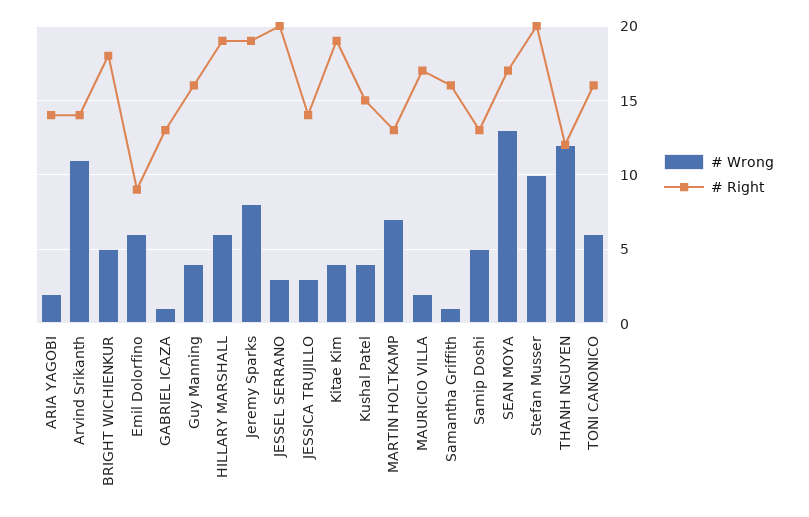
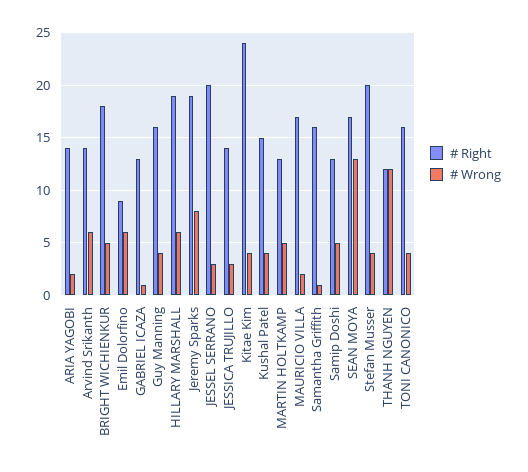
  {
    "# Wrong": {
      "ARIA YAGOBI": 2,
-     "Arvind Srikanth": 11,
+     "Arvind Srikanth": 6,
      "BRIGHT WICHIENKUR": 5,
      "Emil Dolorfino": 6,
      "GABRIEL ICAZA": 1,
      "Guy Manning": 4,
      "HILLARY MARSHALL": 6,
      "Jeremy Sparks": 8,
      "JESSEL SERRANO": 3,
      "JESSICA TRUJILLO": 3,
      "Kitae Kim": 4,
      "Kushal Patel": 4,
-     "MARTIN HOLTKAMP": 7,
+     "MARTIN HOLTKAMP": 5,
      "MAURICIO VILLA": 2,
      "Samantha Griffith": 1,
      "Samip Doshi": 5,
      "SEAN MOYA": 13,
-     "Stefan Musser": 10,
+     "Stefan Musser": 4,
      "THANH NGUYEN": 12,
-     "TONI CANONICO": 6
+     "TONI CANONICO": 4
    },
    "# Right": {
      "ARIA YAGOBI": 14,
      "Arvind Srikanth": 14,
      "BRIGHT WICHIENKUR": 18,
      "Emil Dolorfino": 9,
      "GABRIEL ICAZA": 13,
      "Guy Manning": 16,
      "HILLARY MARSHALL": 19,
      "Jeremy Sparks": 19,
      "JESSEL SERRANO": 20,
      "JESSICA TRUJILLO": 14,
-     "Kitae Kim": 19,
+     "Kitae Kim": 24,
      "Kushal Patel": 15,
      "MARTIN HOLTKAMP": 13,
      "MAURICIO VILLA": 17,
      "Samantha Griffith": 16,
      "Samip Doshi": 13,
      "SEAN MOYA": 17,
      "Stefan Musser": 20,
      "THANH NGUYEN": 12,
      "TONI CANONICO": 16
    }
  }

